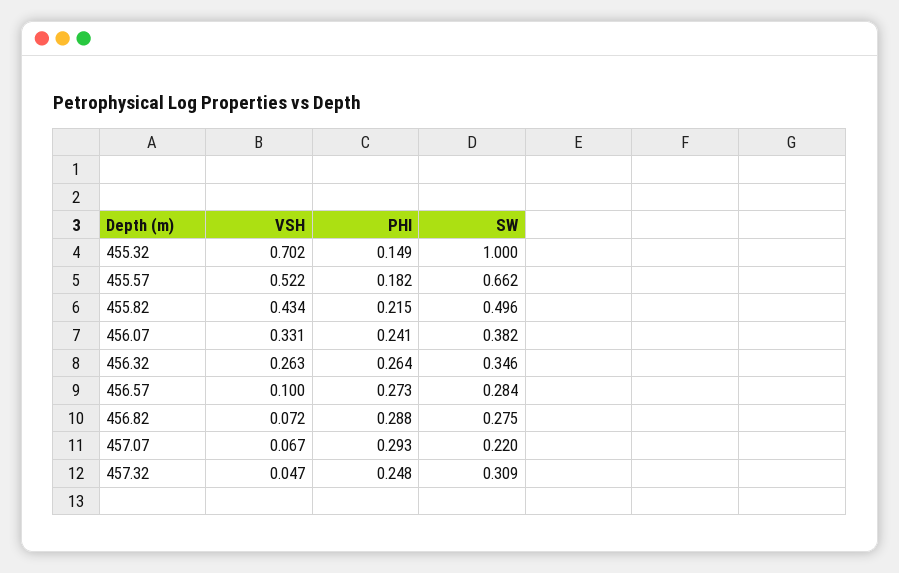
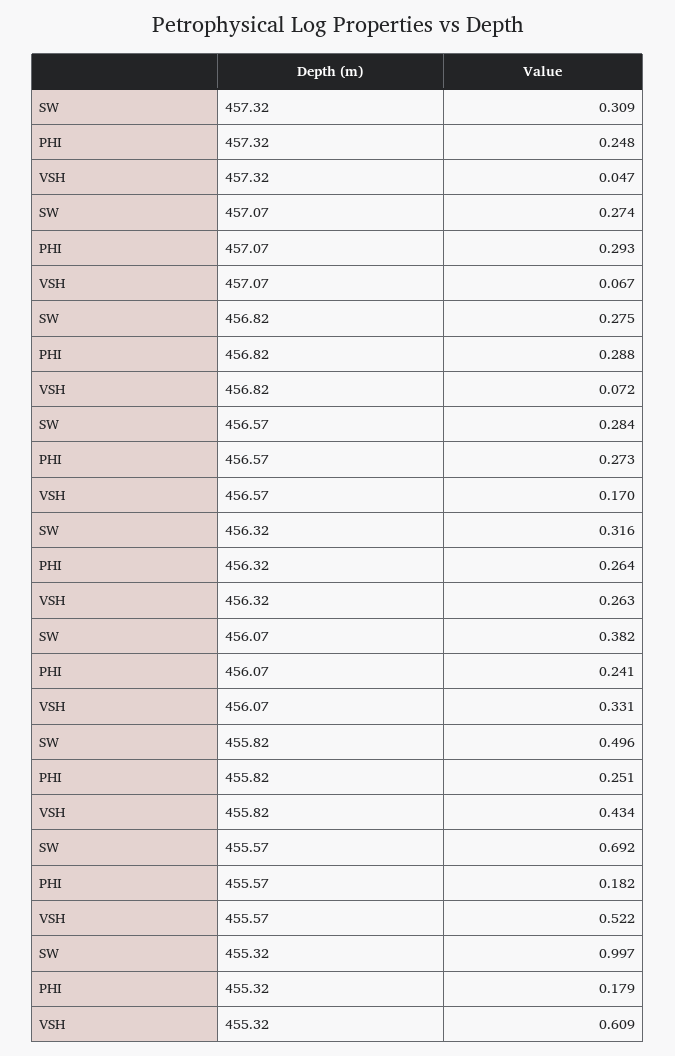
  {
    "VSH": {
-     "455.32": 0.702,
+     "455.32": 0.609,
      "455.57": 0.522,
      "455.82": 0.434,
      "456.07": 0.331,
      "456.32": 0.263,
-     "456.57": 0.1,
+     "456.57": 0.17,
      "456.82": 0.072,
      "457.07": 0.067,
      "457.32": 0.047
    },
    "PHI": {
-     "455.32": 0.149,
+     "455.32": 0.179,
      "455.57": 0.182,
-     "455.82": 0.215,
+     "455.82": 0.251,
      "456.07": 0.241,
      "456.32": 0.264,
      "456.57": 0.273,
      "456.82": 0.288,
      "457.07": 0.293,
      "457.32": 0.248
    },
    "SW": {
-     "455.32": 1,
+     "455.32": 0.997,
-     "455.57": 0.662,
+     "455.57": 0.692,
      "455.82": 0.496,
      "456.07": 0.382,
-     "456.32": 0.346,
+     "456.32": 0.316,
      "456.57": 0.284,
      "456.82": 0.275,
-     "457.07": 0.22,
+     "457.07": 0.274,
      "457.32": 0.309
    }
  }

